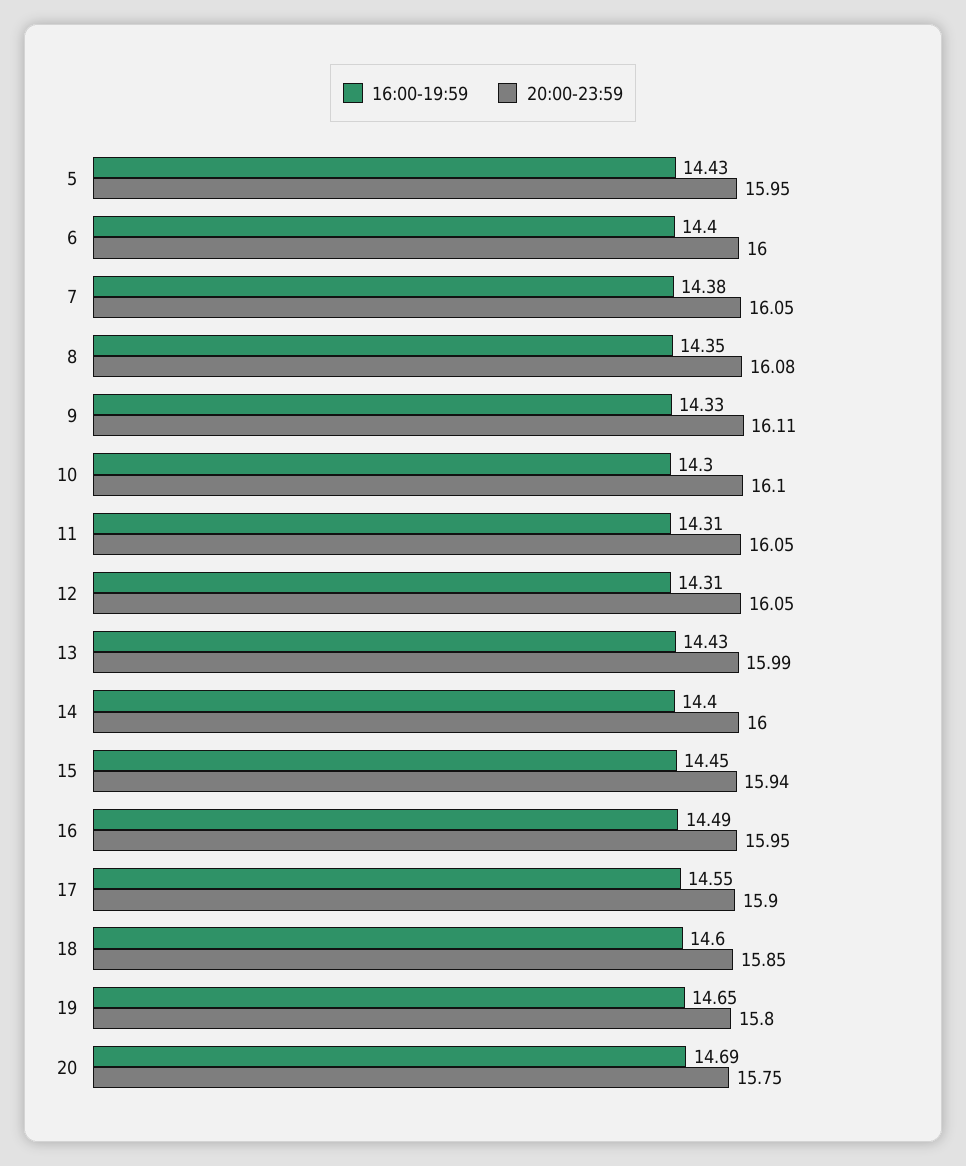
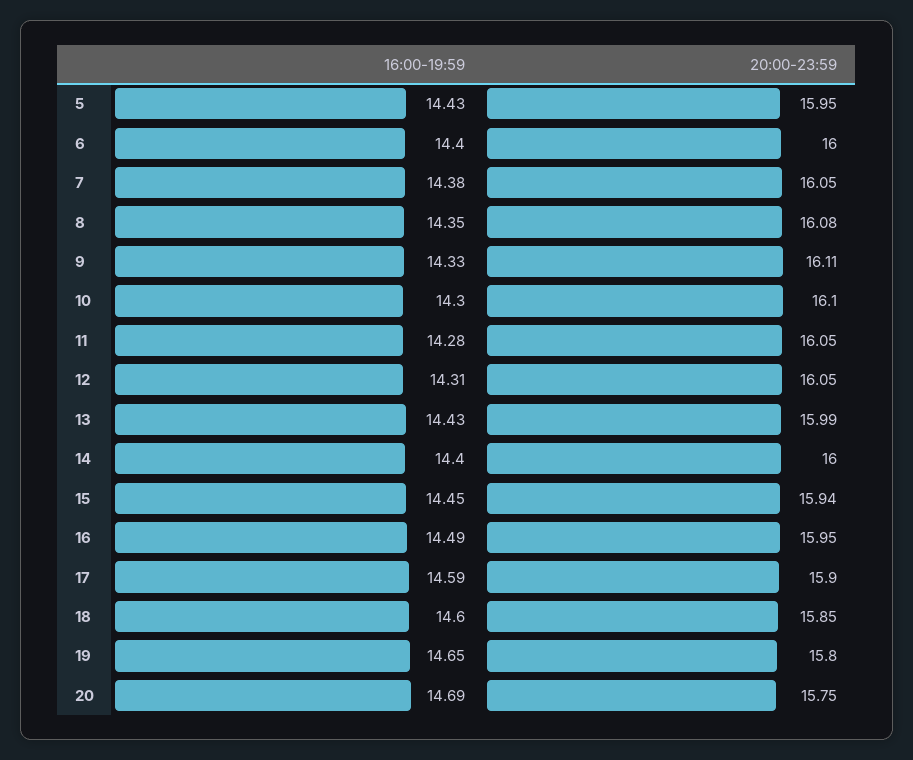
  {
    "16:00-19:59": {
      "5": 14.43,
      "6": 14.4,
      "7": 14.38,
      "8": 14.35,
      "9": 14.33,
      "10": 14.3,
-     "11": 14.31,
+     "11": 14.28,
      "12": 14.31,
      "13": 14.43,
      "14": 14.4,
      "15": 14.45,
      "16": 14.49,
-     "17": 14.55,
+     "17": 14.59,
      "18": 14.6,
      "19": 14.65,
      "20": 14.69
    },
    "20:00-23:59": {
      "5": 15.95,
      "6": 16,
      "7": 16.05,
      "8": 16.08,
      "9": 16.11,
      "10": 16.1,
      "11": 16.05,
      "12": 16.05,
      "13": 15.99,
      "14": 16,
      "15": 15.94,
      "16": 15.95,
      "17": 15.9,
      "18": 15.85,
      "19": 15.8,
      "20": 15.75
    }
  }

